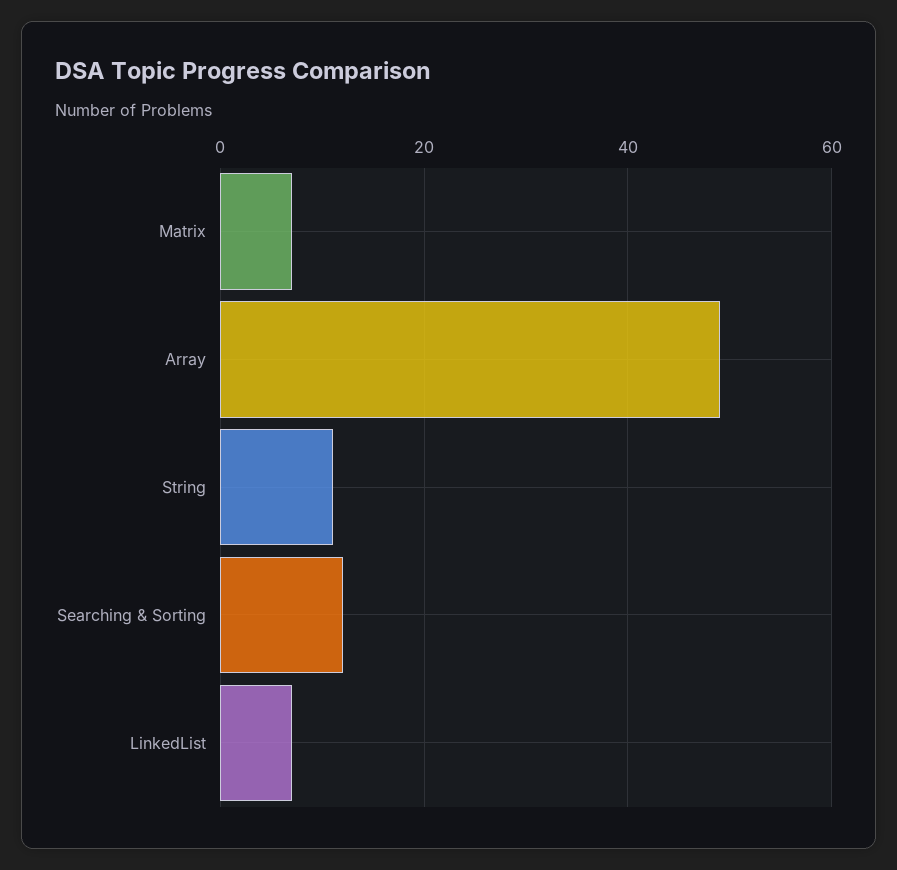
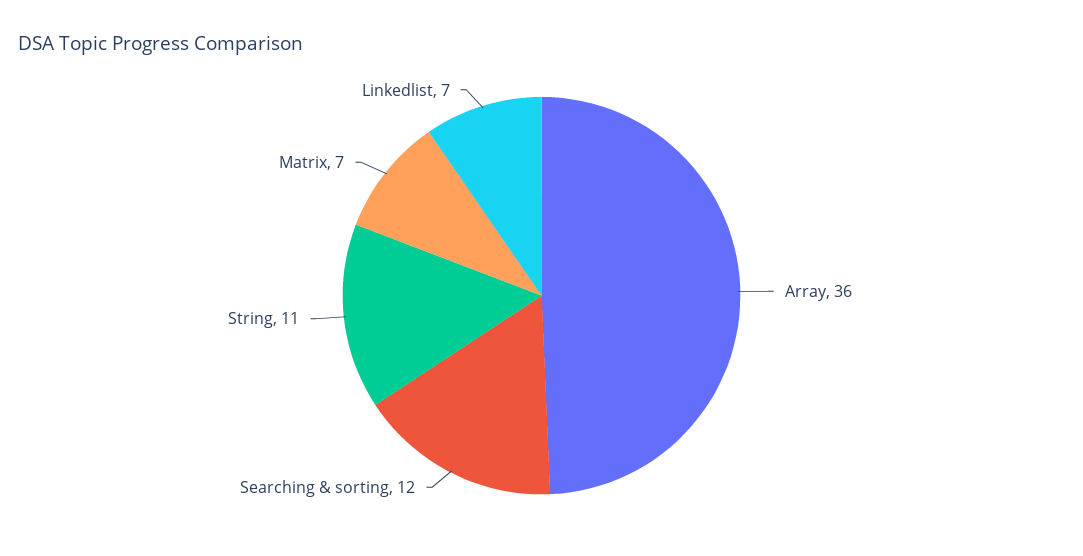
  {
    "Matrix": 7,
-   "Array": 50,
+   "Array": 36,
    "String": 11,
    "Searching & Sorting": 12,
    "LinkedList": 7
  }

